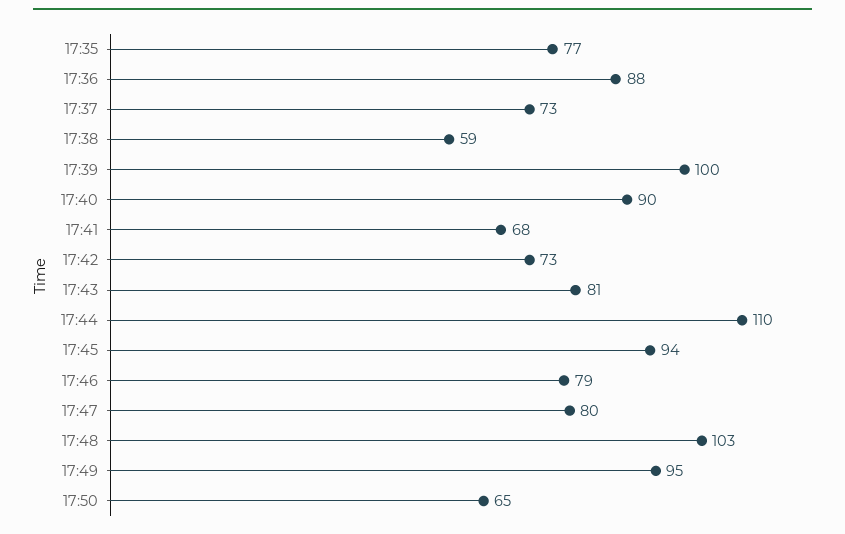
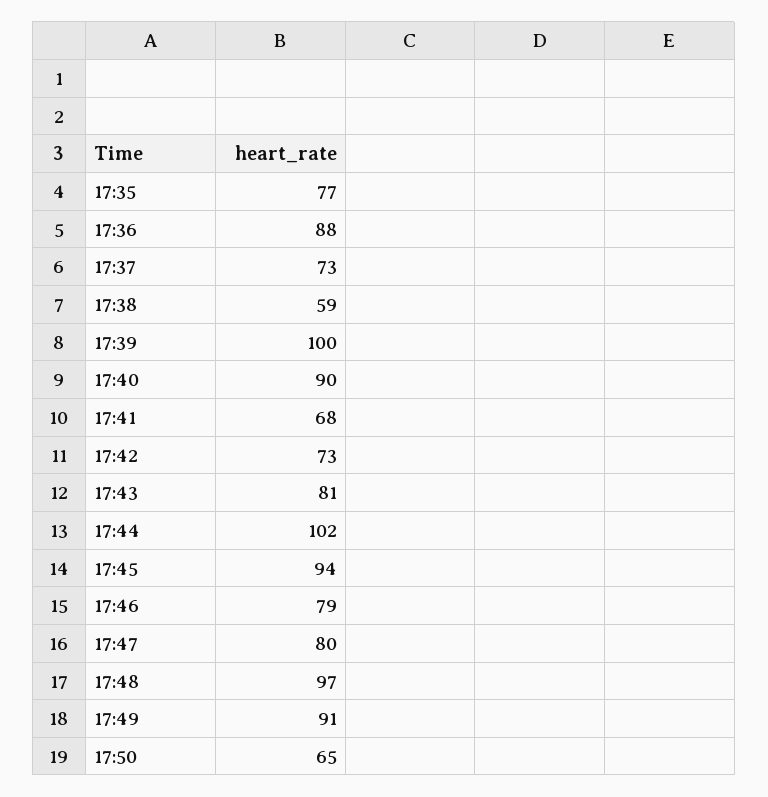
  {
    "17:35": 77,
    "17:36": 88,
    "17:37": 73,
    "17:38": 59,
    "17:39": 100,
    "17:40": 90,
    "17:41": 68,
    "17:42": 73,
    "17:43": 81,
-   "17:44": 110,
+   "17:44": 102,
    "17:45": 94,
    "17:46": 79,
    "17:47": 80,
-   "17:48": 103,
+   "17:48": 97,
-   "17:49": 95,
+   "17:49": 91,
    "17:50": 65
  }

